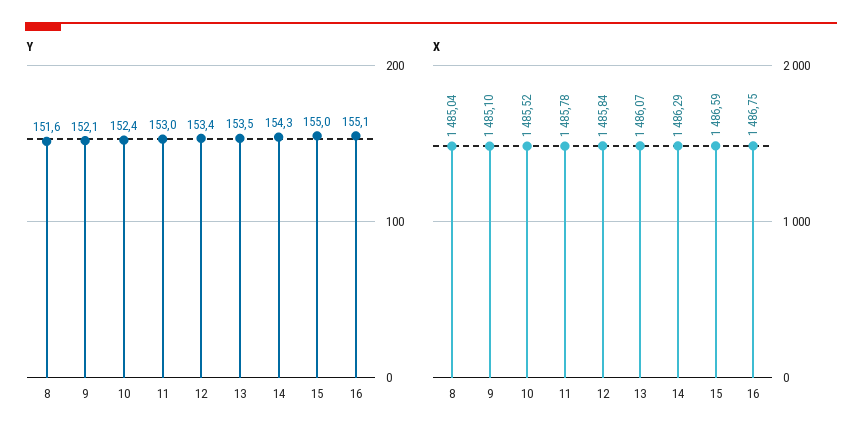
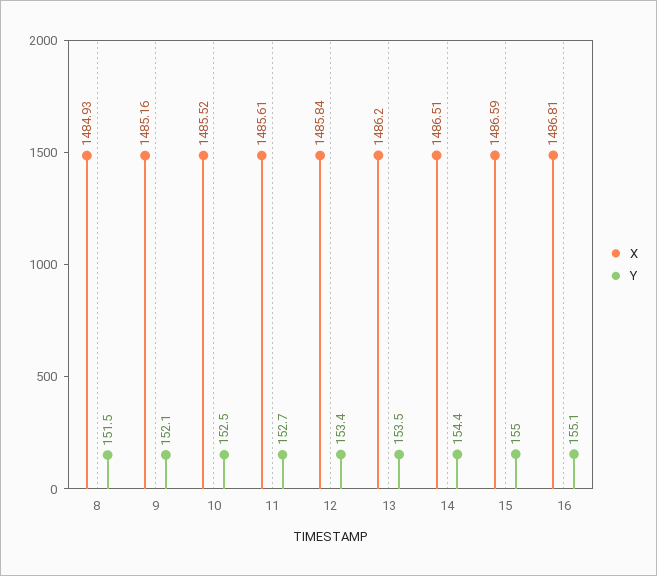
  {
    "Y": {
-     "8": 151.6,
+     "8": 151.5,
      "9": 152.1,
-     "10": 152.4,
+     "10": 152.5,
-     "11": 153,
+     "11": 152.7,
      "12": 153.4,
      "13": 153.5,
-     "14": 154.3,
+     "14": 154.4,
      "15": 155,
      "16": 155.1
    },
    "X": {
-     "8": 1485.04,
+     "8": 1484.93,
-     "9": 1485.1,
+     "9": 1485.16,
      "10": 1485.52,
-     "11": 1485.78,
+     "11": 1485.61,
      "12": 1485.84,
-     "13": 1486.07,
+     "13": 1486.2,
-     "14": 1486.29,
+     "14": 1486.51,
      "15": 1486.59,
-     "16": 1486.75
+     "16": 1486.81
    }
  }

